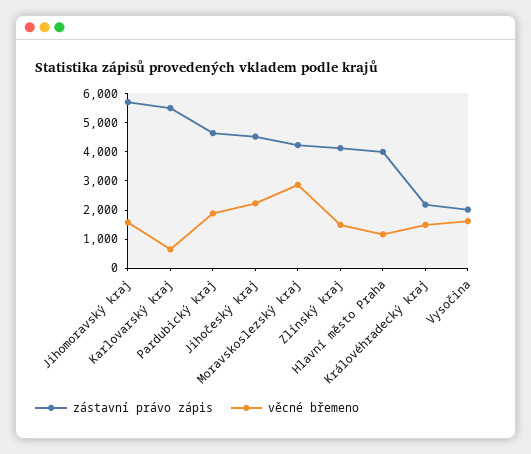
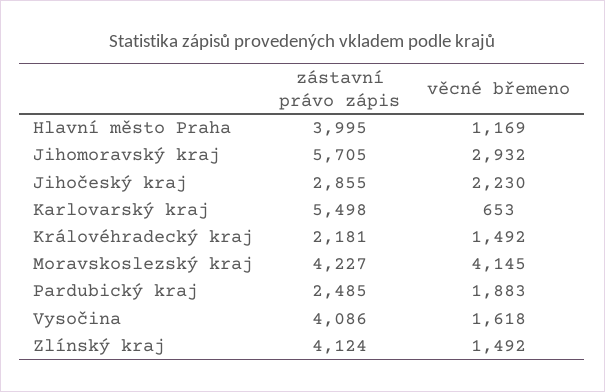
  {
    "zástavní právo zápis": {
      "Jihomoravský kraj": 5705,
      "Karlovarský kraj": 5498,
-     "Pardubický kraj": 4500,
+     "Pardubický kraj": 2485,
-     "Jihočeský kraj": 4500,
+     "Jihočeský kraj": 2855,
      "Moravskoslezský kraj": 4227,
      "Zlínský kraj": 4124,
      "Hlavní město Praha": 3995,
      "Královéhradecký kraj": 2181,
-     "Vysočina": 2000
+     "Vysočina": 4086
    },
    "věcné břemeno": {
-     "Jihomoravský kraj": 1500,
+     "Jihomoravský kraj": 2932,
      "Karlovarský kraj": 653,
      "Pardubický kraj": 1883,
      "Jihočeský kraj": 2230,
-     "Moravskoslezský kraj": 3000,
+     "Moravskoslezský kraj": 4145,
      "Zlínský kraj": 1492,
      "Hlavní město Praha": 1169,
      "Královéhradecký kraj": 1492,
      "Vysočina": 1618
    }
  }

